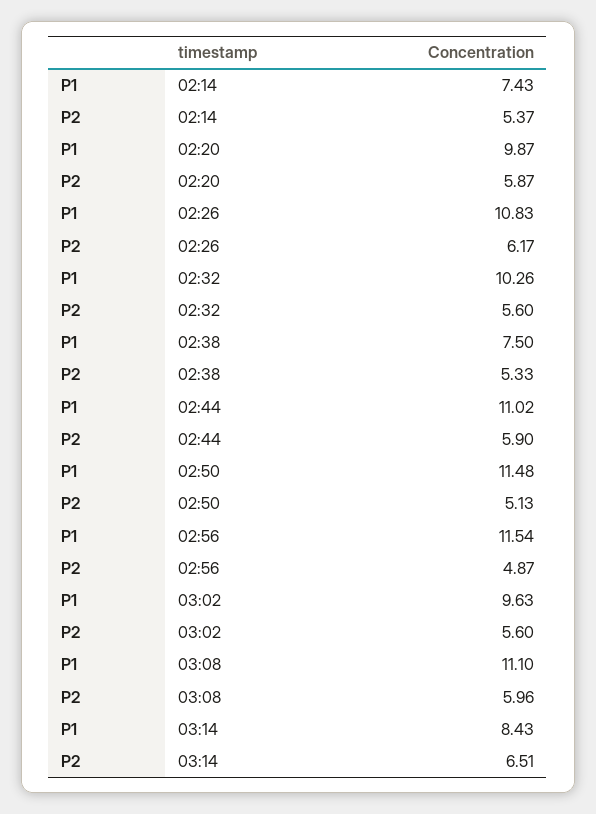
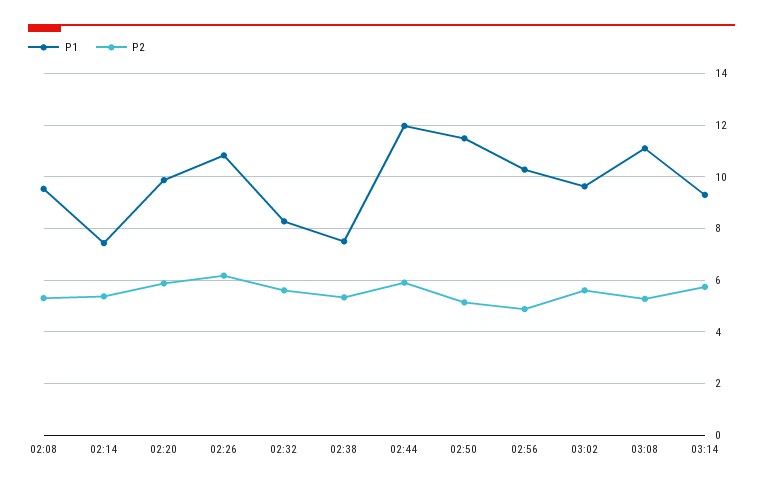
  {
    "P1": {
      "02:14": 7.43,
      "02:20": 9.87,
      "02:26": 10.83,
-     "02:32": 10.26,
+     "02:32": 8.25,
      "02:38": 7.5,
-     "02:44": 11.02,
+     "02:44": 12,
      "02:50": 11.48,
-     "02:56": 11.54,
+     "02:56": 10.25,
      "03:02": 9.63,
      "03:08": 11.1,
-     "03:14": 8.43
+     "03:14": 9.25,
+     "02:08": 9.5
    },
    "P2": {
      "02:14": 5.37,
      "02:20": 5.87,
      "02:26": 6.17,
      "02:32": 5.6,
      "02:38": 5.33,
      "02:44": 5.9,
      "02:50": 5.13,
      "02:56": 4.87,
      "03:02": 5.6,
-     "03:08": 5.96,
+     "03:08": 5.25,
-     "03:14": 6.51
+     "03:14": 5.75,
+     "02:08": 5.25
    }
  }

